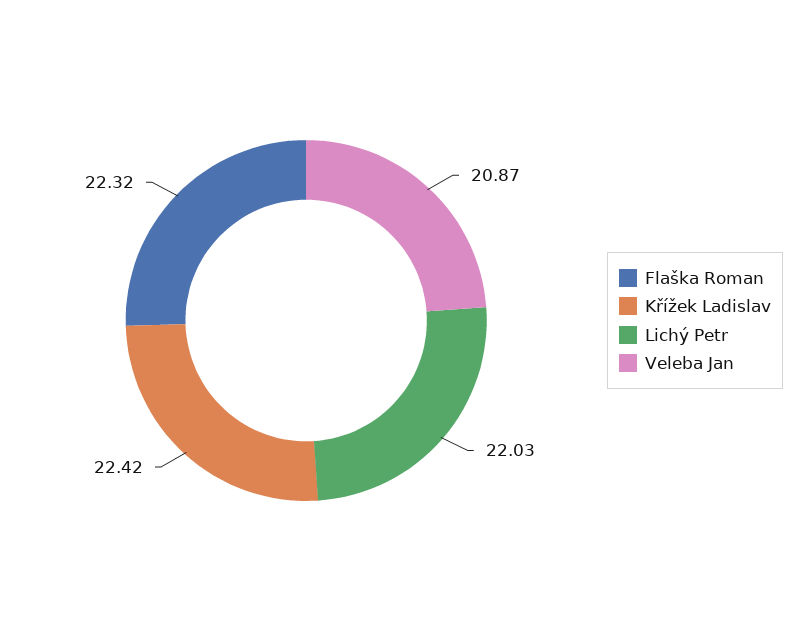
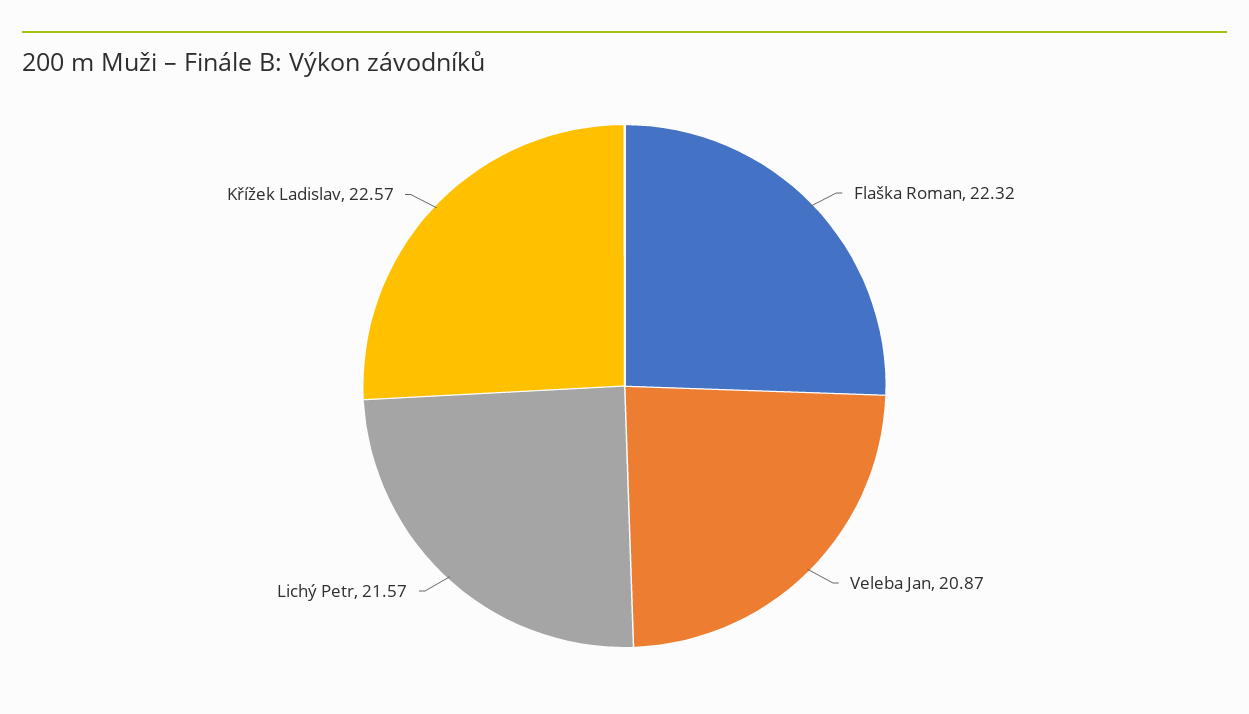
  {
    "Flaška Roman": 22.32,
-   "Křížek Ladislav": 22.42,
+   "Křížek Ladislav": 22.57,
-   "Lichý Petr": 22.03,
+   "Lichý Petr": 21.57,
    "Veleba Jan": 20.87
  }

